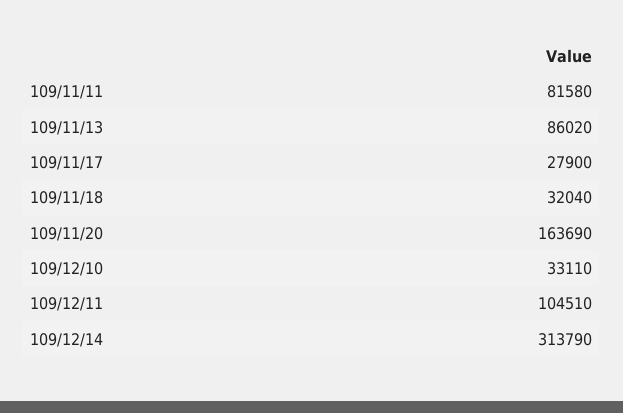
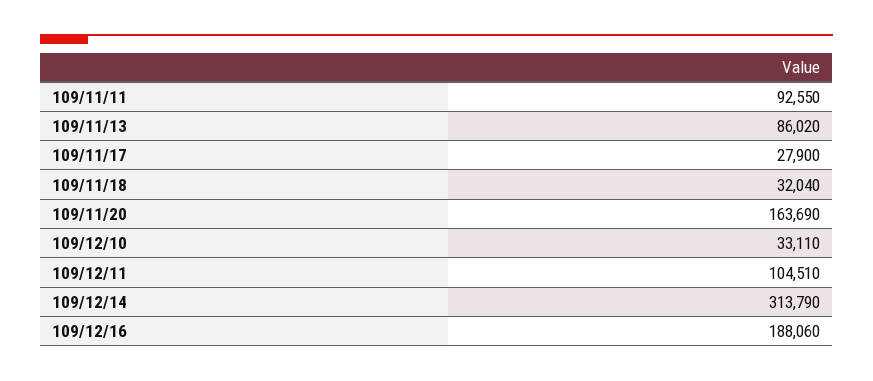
  {
-   "109/11/11": 81580,
+   "109/11/11": 92550,
    "109/11/13": 86020,
    "109/11/17": 27900,
    "109/11/18": 32040,
    "109/11/20": 163690,
    "109/12/10": 33110,
    "109/12/11": 104510,
-   "109/12/14": 313790
+   "109/12/14": 313790,
+   "109/12/16": 188060
  }

